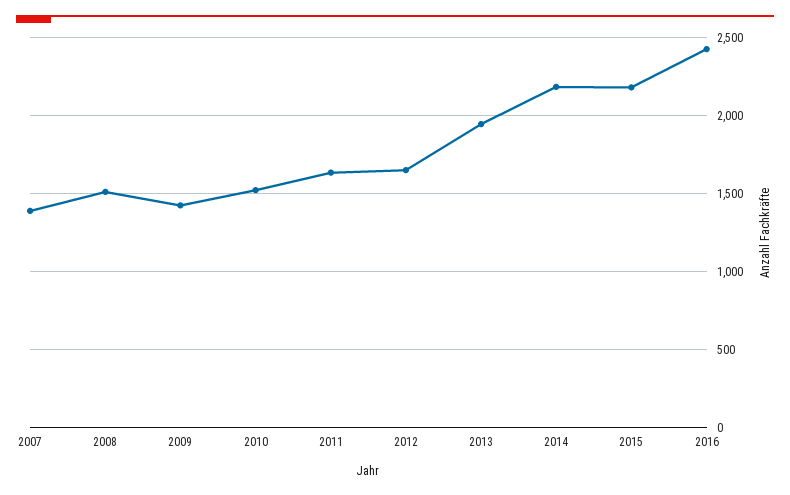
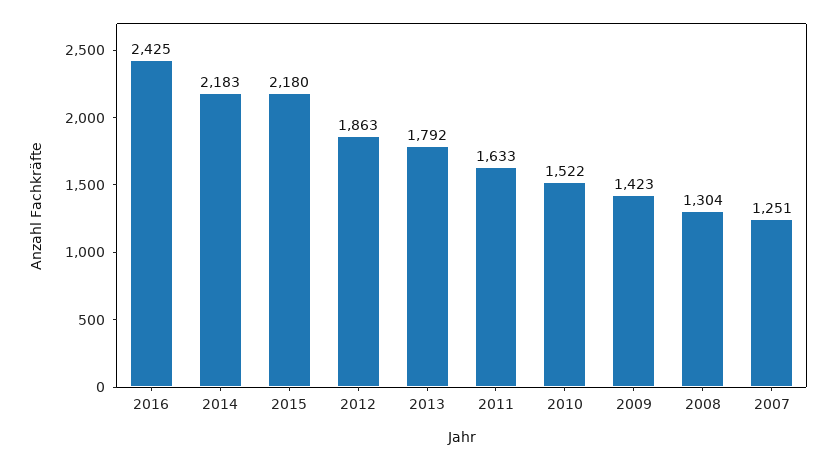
  {
-   "2007": 1400,
+   "2007": 1251,
-   "2008": 1500,
+   "2008": 1304,
    "2009": 1423,
    "2010": 1522,
    "2011": 1633,
-   "2012": 1650,
+   "2012": 1863,
-   "2013": 1950,
+   "2013": 1792,
    "2014": 2183,
    "2015": 2180,
    "2016": 2425
  }

